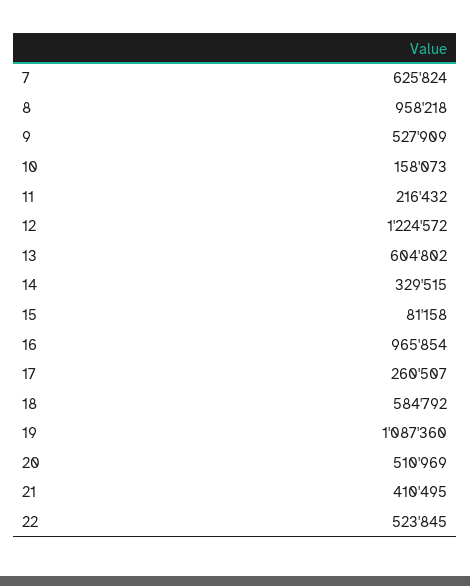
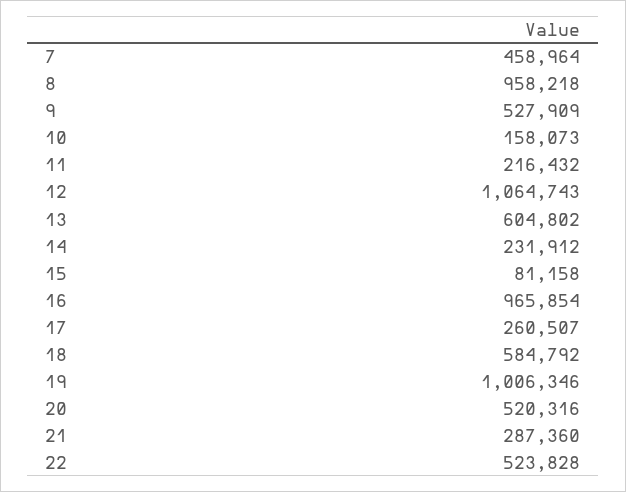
  {
-   "7": 625824,
+   "7": 458964,
    "8": 958218,
    "9": 527909,
    "10": 158073,
    "11": 216432,
-   "12": 1224572,
+   "12": 1064743,
    "13": 604802,
-   "14": 329515,
+   "14": 231912,
    "15": 81158,
    "16": 965854,
    "17": 260507,
    "18": 584792,
-   "19": 1087360,
+   "19": 1006346,
-   "20": 510969,
+   "20": 520316,
-   "21": 410495,
+   "21": 287360,
-   "22": 523845
+   "22": 523828
  }

